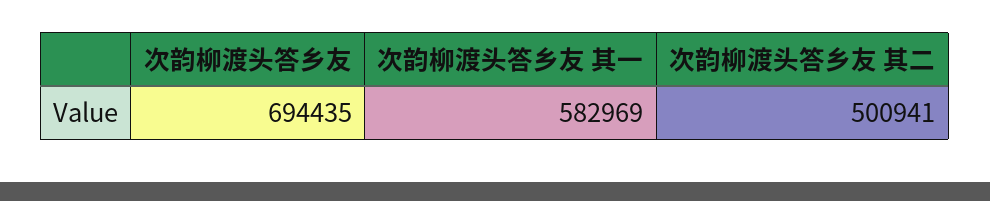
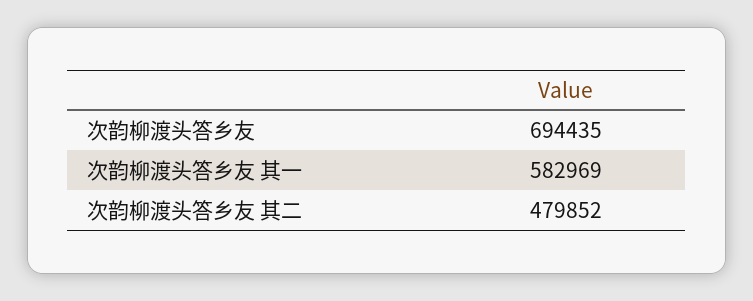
  {
    "次韵柳渡头答乡友": 694435,
    "次韵柳渡头答乡友 其一": 582969,
-   "次韵柳渡头答乡友 其二": 500941
+   "次韵柳渡头答乡友 其二": 479852
  }

